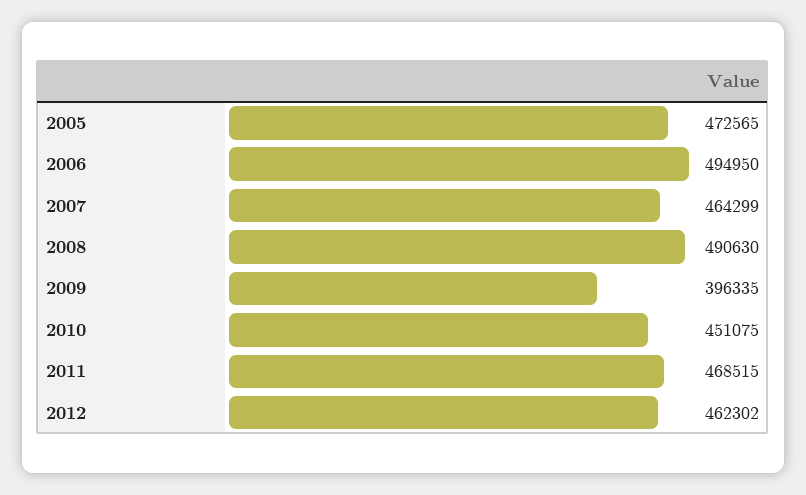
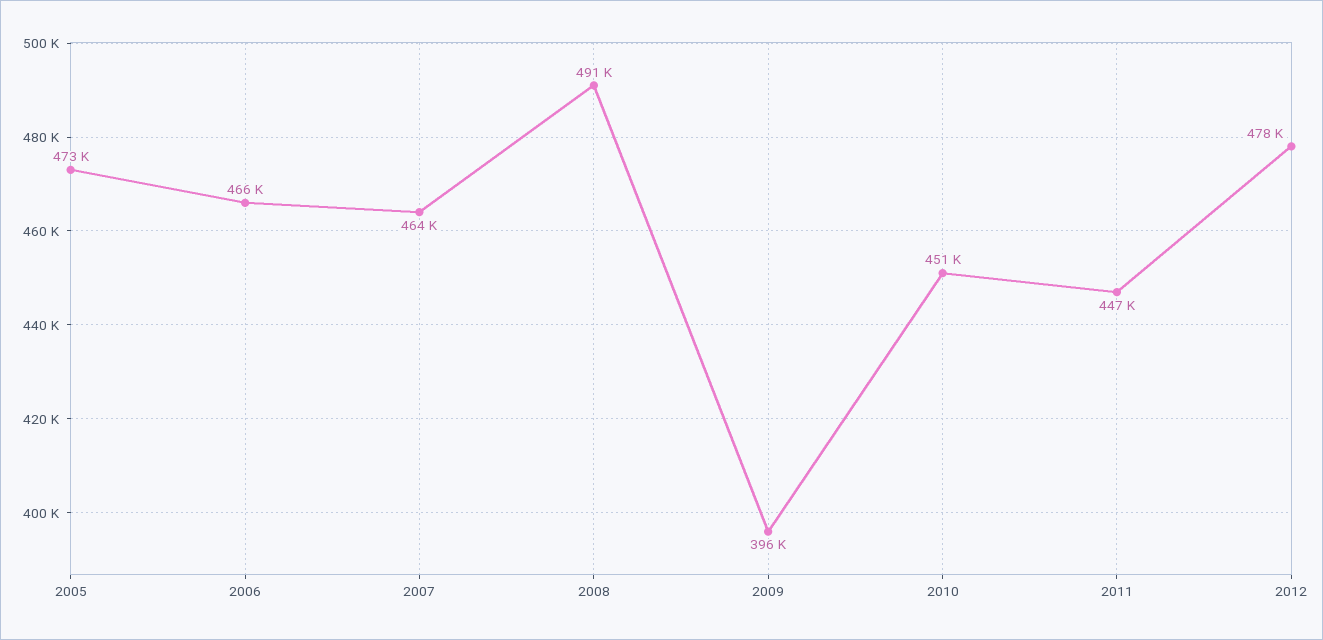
  {
    "2005": 472565,
-   "2006": 494950,
+   "2006": 466000,
    "2007": 464299,
    "2008": 490630,
    "2009": 396335,
    "2010": 451075,
-   "2011": 468515,
+   "2011": 447000,
-   "2012": 462302
+   "2012": 478000
  }

